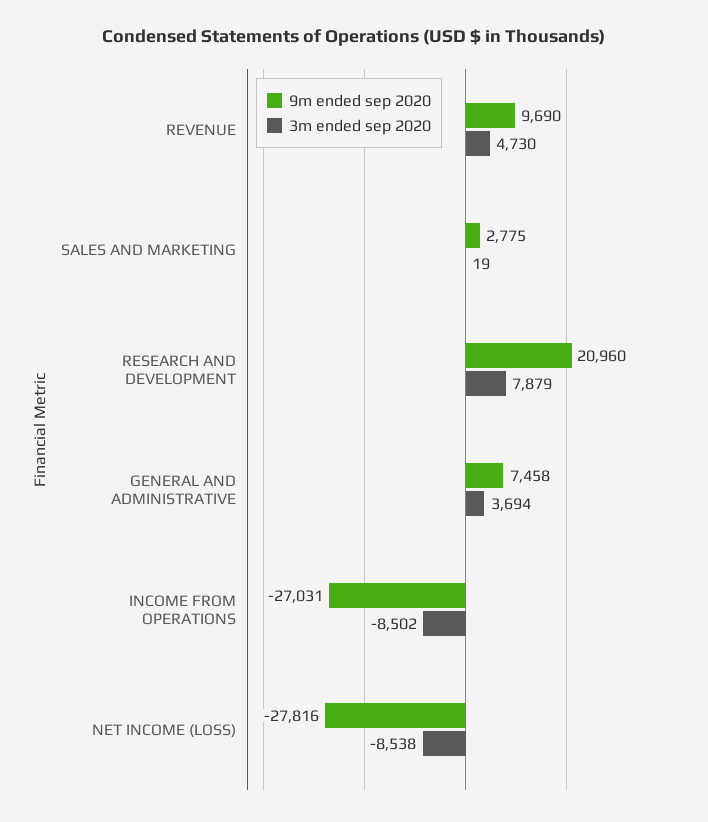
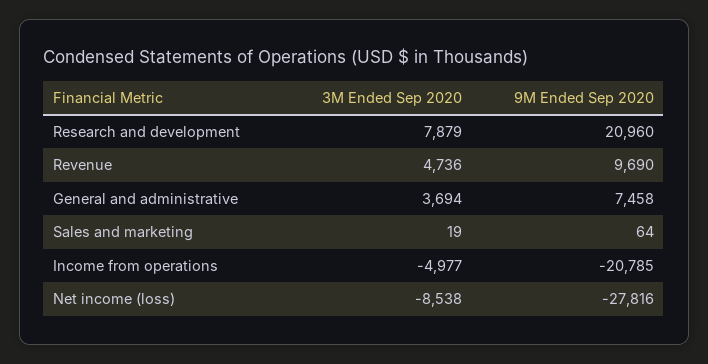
  {
    "9m ended sep 2020": {
      "REVENUE": 9690,
-     "SALES AND MARKETING": 2775,
+     "SALES AND MARKETING": 64,
      "RESEARCH AND DEVELOPMENT": 20960,
      "GENERAL AND ADMINISTRATIVE": 7458,
-     "INCOME FROM OPERATIONS": -27031,
+     "INCOME FROM OPERATIONS": -20785,
      "NET INCOME (LOSS)": -27816
    },
    "3m ended sep 2020": {
-     "REVENUE": 4730,
+     "REVENUE": 4736,
      "SALES AND MARKETING": 19,
      "RESEARCH AND DEVELOPMENT": 7879,
      "GENERAL AND ADMINISTRATIVE": 3694,
-     "INCOME FROM OPERATIONS": -8502,
+     "INCOME FROM OPERATIONS": -4977,
      "NET INCOME (LOSS)": -8538
    }
  }

